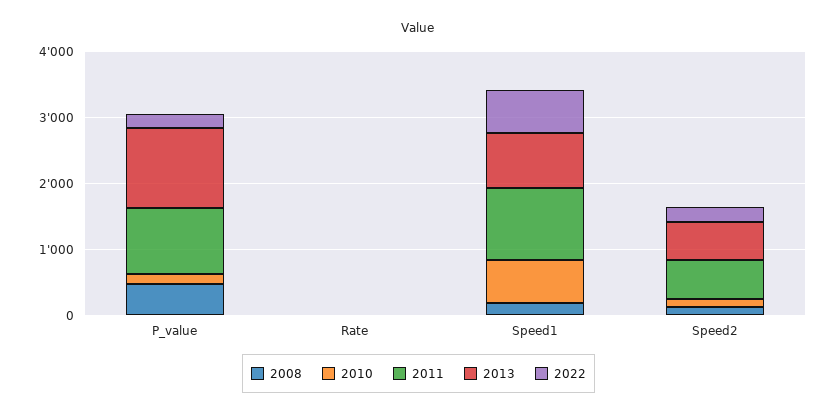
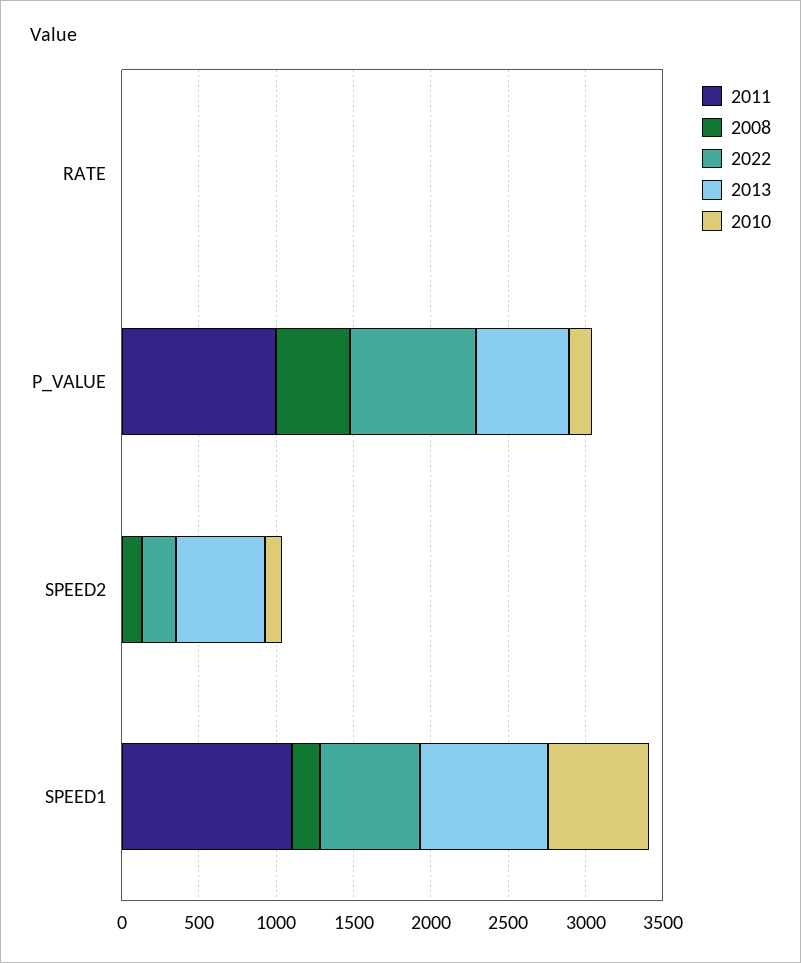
  {
    "2008": {
      "P_value": 500,
      "Rate": 0,
      "Speed1": 200,
      "Speed2": 100
    },
    "2010": {
      "P_value": 200,
      "Rate": 0,
      "Speed1": 700,
      "Speed2": 100
    },
    "2011": {
      "P_value": 1000,
      "Rate": 0,
      "Speed1": 1100,
-     "Speed2": 600
+     "Speed2": 0
    },
    "2013": {
-     "P_value": 1200,
+     "P_value": 600,
      "Rate": 0,
      "Speed1": 800,
      "Speed2": 600
    },
    "2022": {
-     "P_value": 200,
+     "P_value": 800,
      "Rate": 0,
      "Speed1": 700,
      "Speed2": 200
    }
  }

